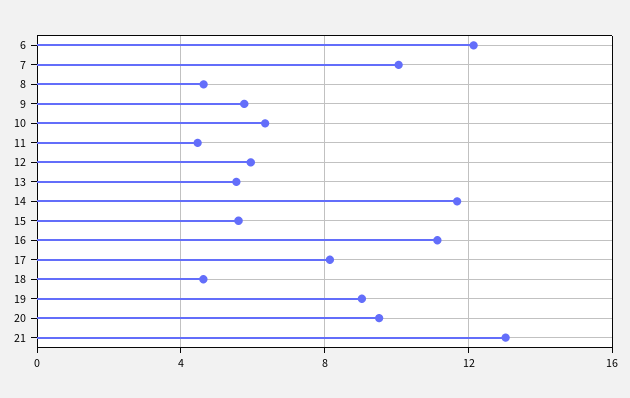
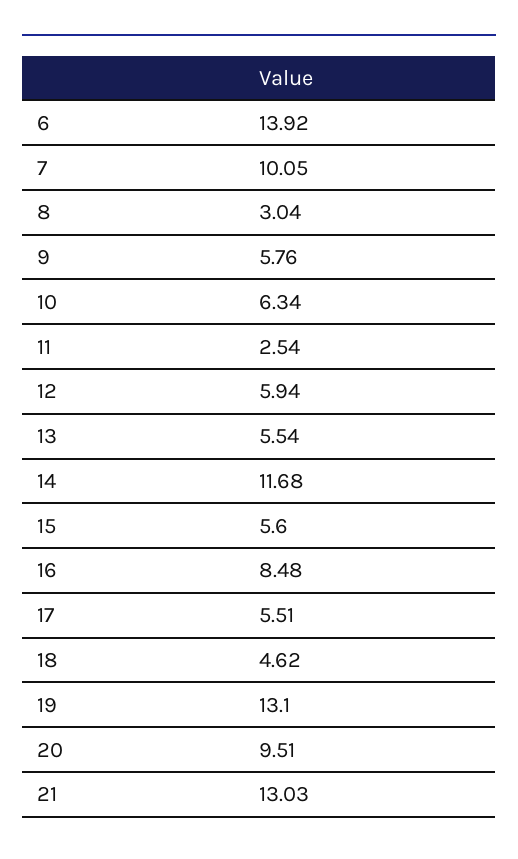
  {
-   "6": 12,
+   "6": 13.92,
    "7": 10.05,
-   "8": 4.5,
+   "8": 3.04,
    "9": 5.76,
    "10": 6.34,
-   "11": 4.5,
+   "11": 2.54,
    "12": 5.94,
    "13": 5.54,
    "14": 11.68,
    "15": 5.6,
-   "16": 11,
+   "16": 8.48,
-   "17": 8,
+   "17": 5.51,
    "18": 4.62,
-   "19": 9,
+   "19": 13.1,
    "20": 9.51,
    "21": 13.03
  }

